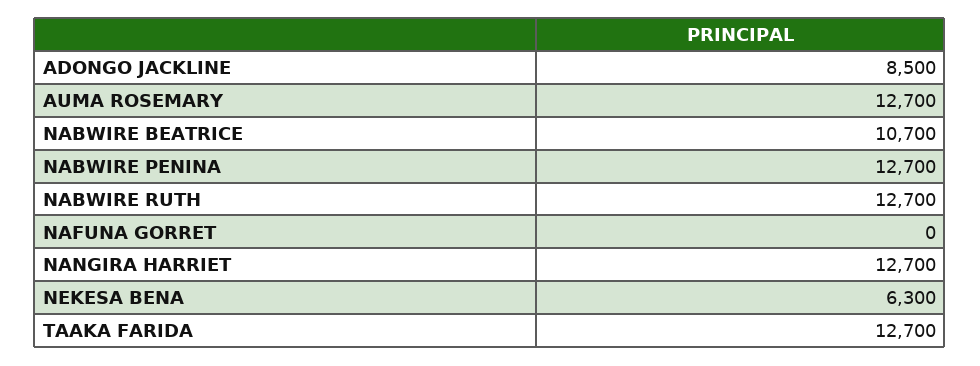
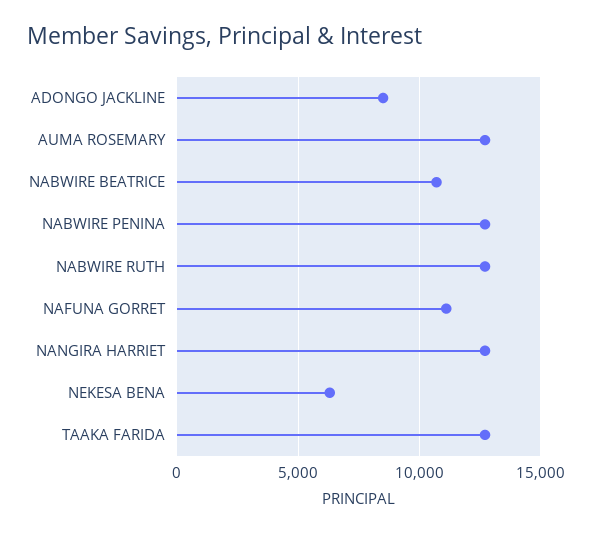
  {
    "ADONGO JACKLINE": 8500,
    "AUMA ROSEMARY": 12700,
    "NABWIRE BEATRICE": 10700,
    "NABWIRE PENINA": 12700,
    "NABWIRE RUTH": 12700,
-   "NAFUNA GORRET": 0,
+   "NAFUNA GORRET": 11000,
    "NANGIRA HARRIET": 12700,
    "NEKESA BENA": 6300,
    "TAAKA FARIDA": 12700
  }

